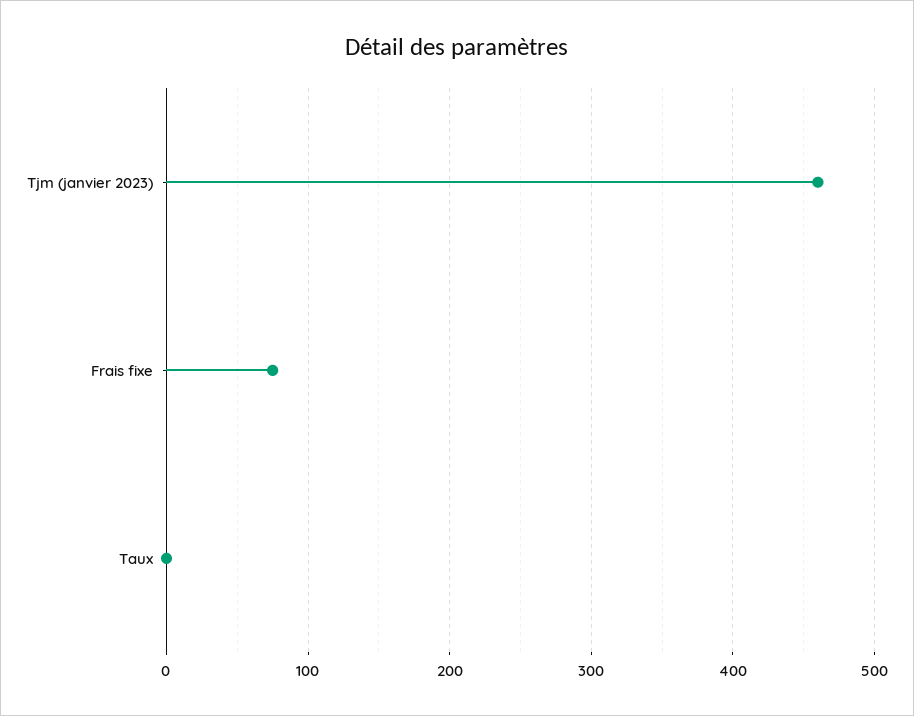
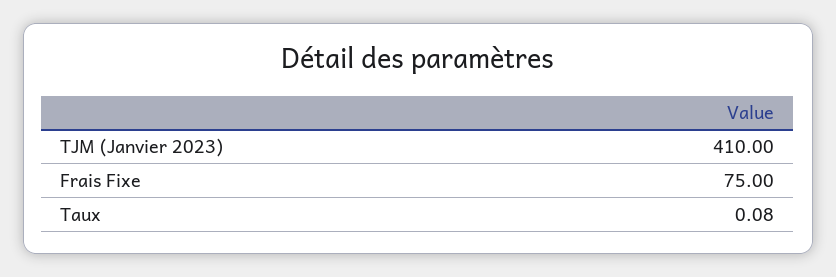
  {
-   "Tjm (janvier 2023)": 460,
+   "Tjm (janvier 2023)": 410,
    "Frais fixe": 75,
    "Taux": 0.08
  }

